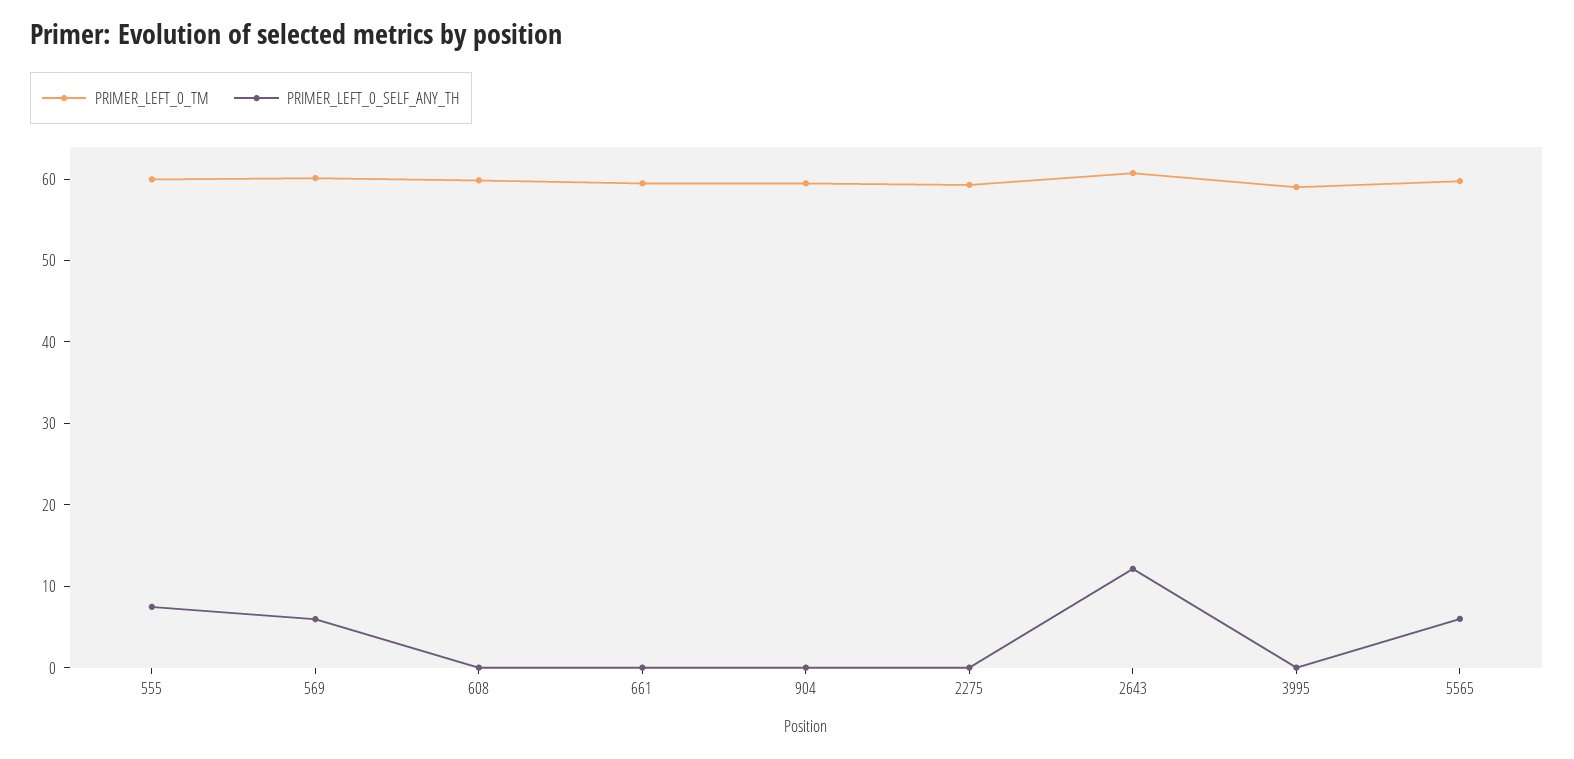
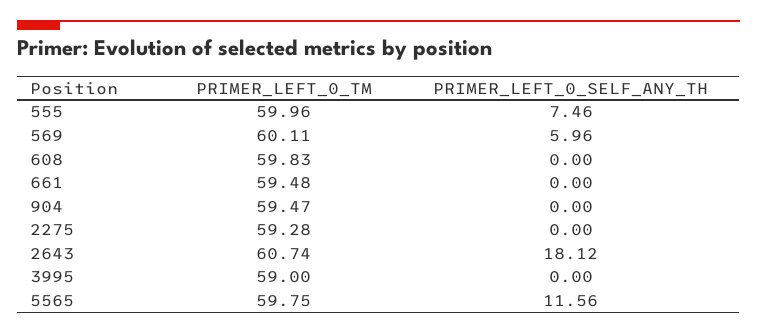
  {
    "PRIMER_LEFT_0_TM": {
      "555": 59.96,
      "569": 60.11,
      "608": 59.83,
      "661": 59.48,
      "904": 59.47,
      "2275": 59.28,
      "2643": 60.74,
      "3995": 59,
      "5565": 59.75
    },
    "PRIMER_LEFT_0_SELF_ANY_TH": {
      "555": 7.46,
      "569": 5.96,
      "608": 0,
      "661": 0,
      "904": 0,
      "2275": 0,
-     "2643": 12,
+     "2643": 18.12,
      "3995": 0,
-     "5565": 6
+     "5565": 11.56
    }
  }

